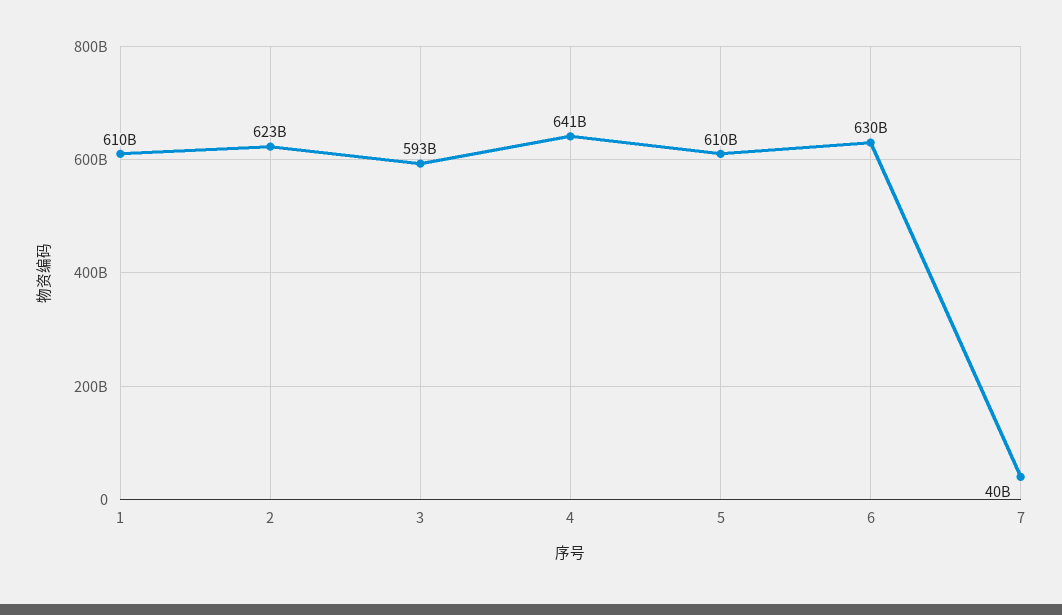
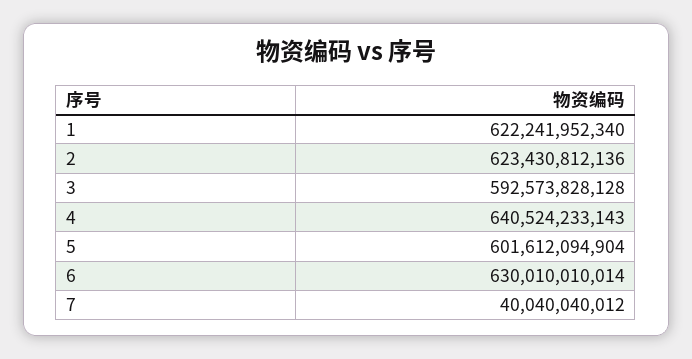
  {
-   "1": 610000000000,
+   "1": 622241952340,
    "2": 623430812136,
    "3": 592573828128,
    "4": 640524233143,
-   "5": 610000000000,
+   "5": 601612094904,
    "6": 630010010014,
    "7": 40040040012
  }

